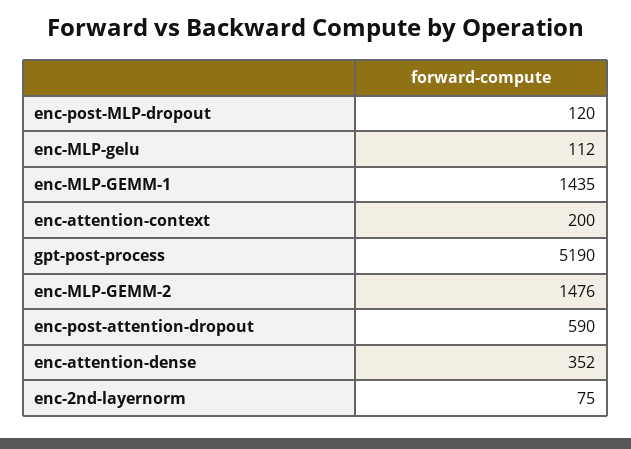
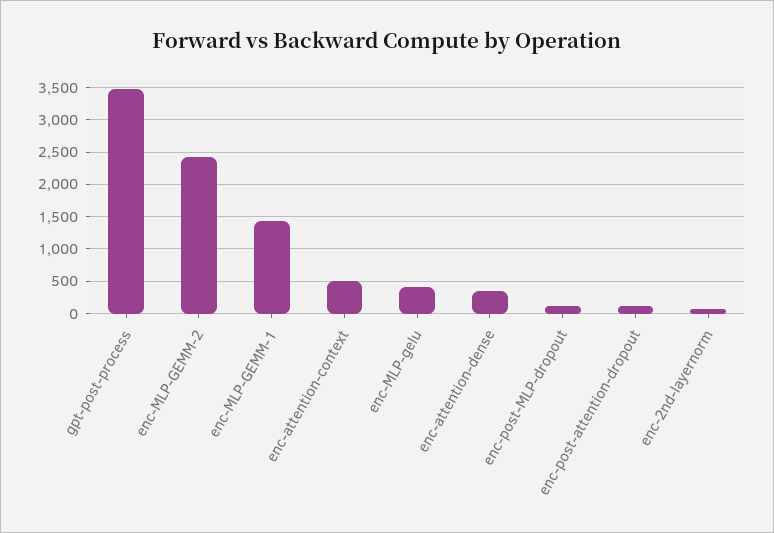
  {
    "enc-post-MLP-dropout": 120,
-   "enc-MLP-gelu": 112,
+   "enc-MLP-gelu": 400,
    "enc-MLP-GEMM-1": 1435,
-   "enc-attention-context": 200,
+   "enc-attention-context": 500,
-   "gpt-post-process": 5190,
+   "gpt-post-process": 3500,
-   "enc-MLP-GEMM-2": 1476,
+   "enc-MLP-GEMM-2": 2400,
-   "enc-post-attention-dropout": 590,
+   "enc-post-attention-dropout": 100,
    "enc-attention-dense": 352,
    "enc-2nd-layernorm": 75
  }

